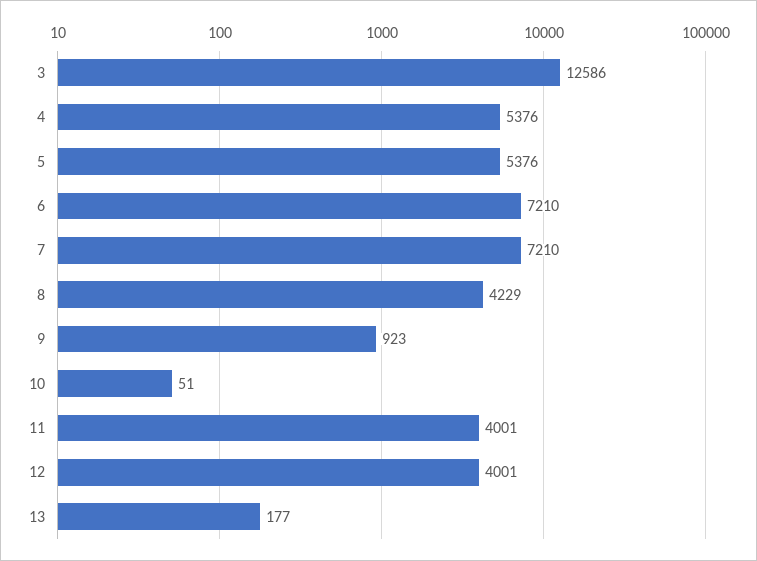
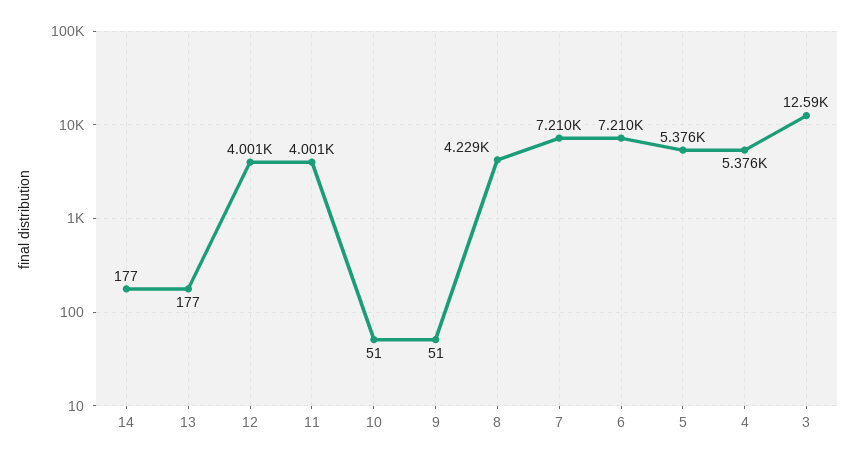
  {
    "3": 12586,
    "4": 5376,
    "5": 5376,
    "6": 7210,
    "7": 7210,
    "8": 4229,
-   "9": 923,
+   "9": 51,
    "10": 51,
    "11": 4001,
    "12": 4001,
-   "13": 177
+   "13": 177,
+   "14": 177
  }

